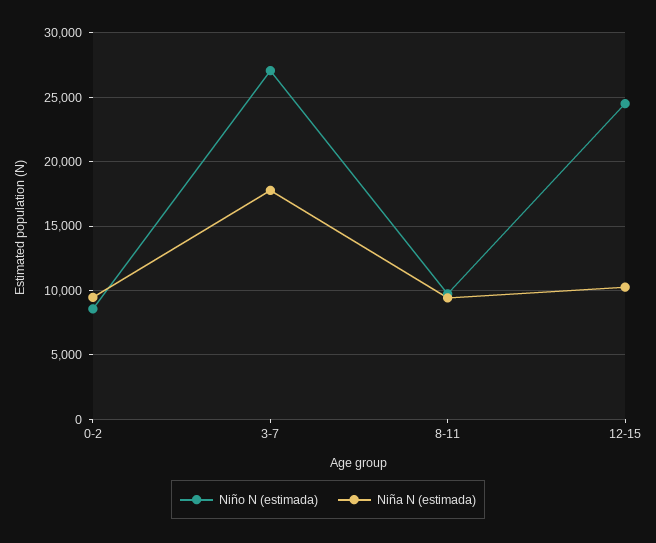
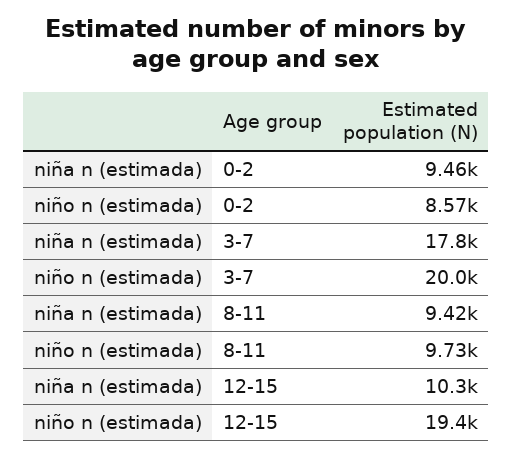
  {
    "Niño N (estimada)": {
      "0-2": 8570,
-     "3-7": 27000,
+     "3-7": 20000,
      "8-11": 9730,
-     "12-15": 24500
+     "12-15": 19400
    },
    "Niña N (estimada)": {
      "0-2": 9460,
      "3-7": 17800,
      "8-11": 9420,
      "12-15": 10300
    }
  }

